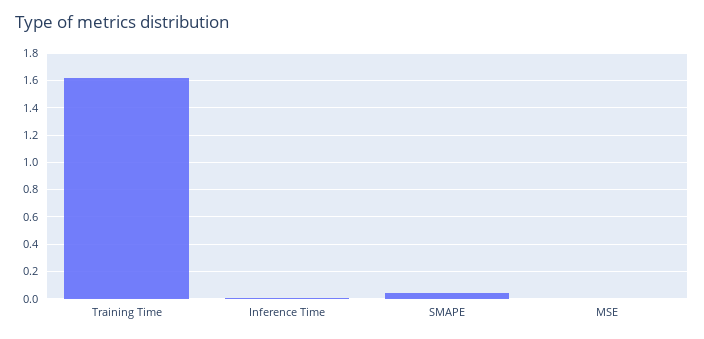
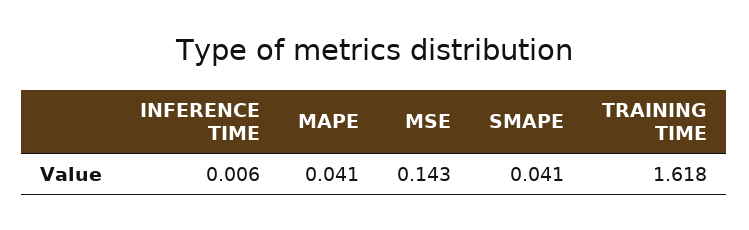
  {
    "Training Time": 1.618,
    "Inference Time": 0.006,
    "SMAPE": 0.041,
-   "MSE": 0
+   "MSE": 0.143,
+   "MAPE": 0.041
  }

